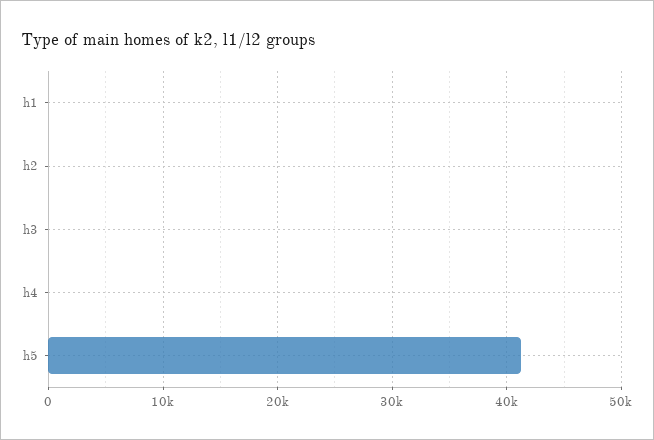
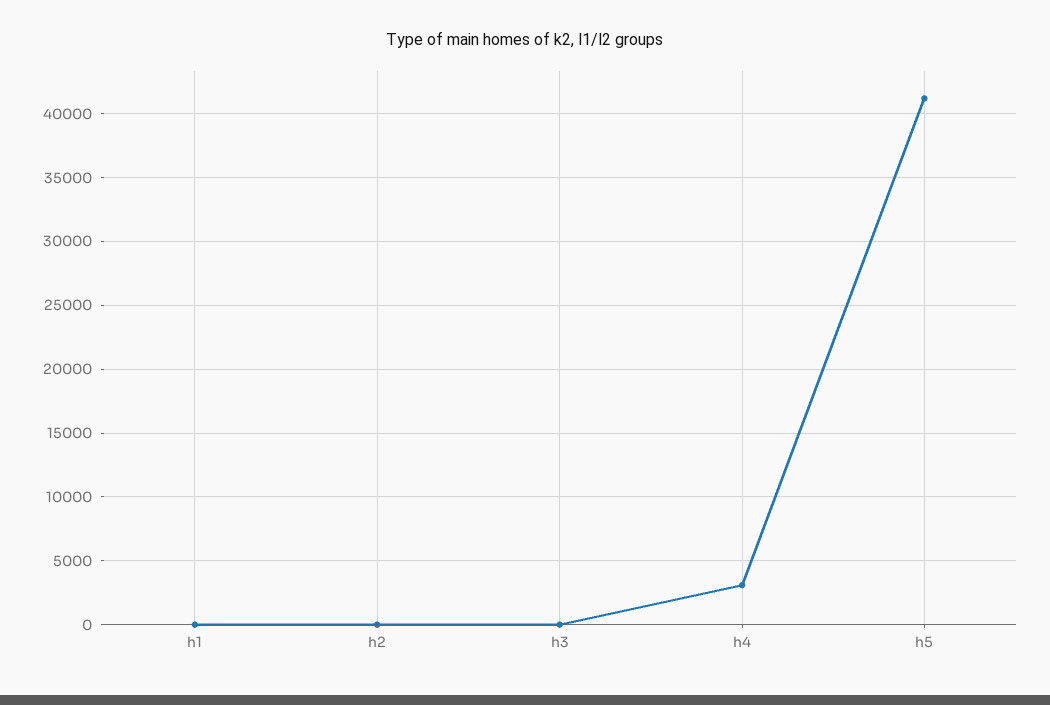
  {
    "h1": 0,
    "h2": 0,
    "h3": 0,
-   "h4": 0,
+   "h4": 3000,
    "h5": 41000
  }

